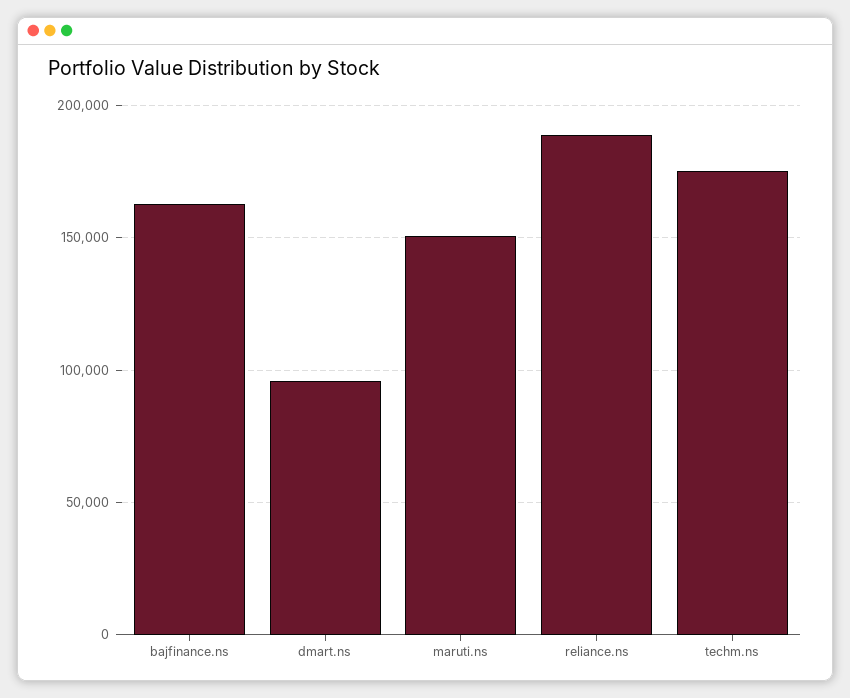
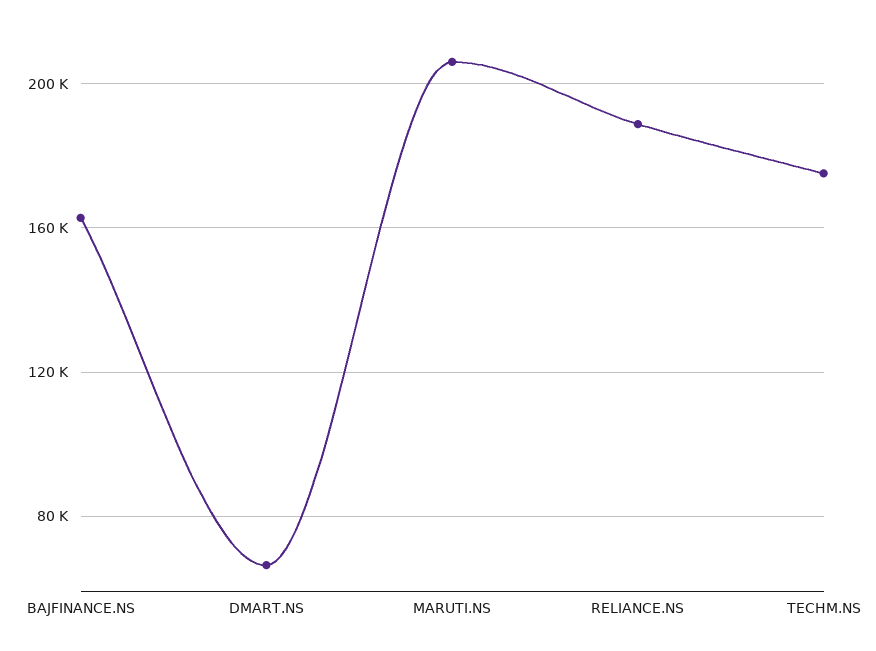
  {
    "bajfinance.ns": 165000,
-   "dmart.ns": 95000,
+   "dmart.ns": 65000,
-   "maruti.ns": 150000,
+   "maruti.ns": 205000,
    "reliance.ns": 190000,
    "techm.ns": 175000
  }

